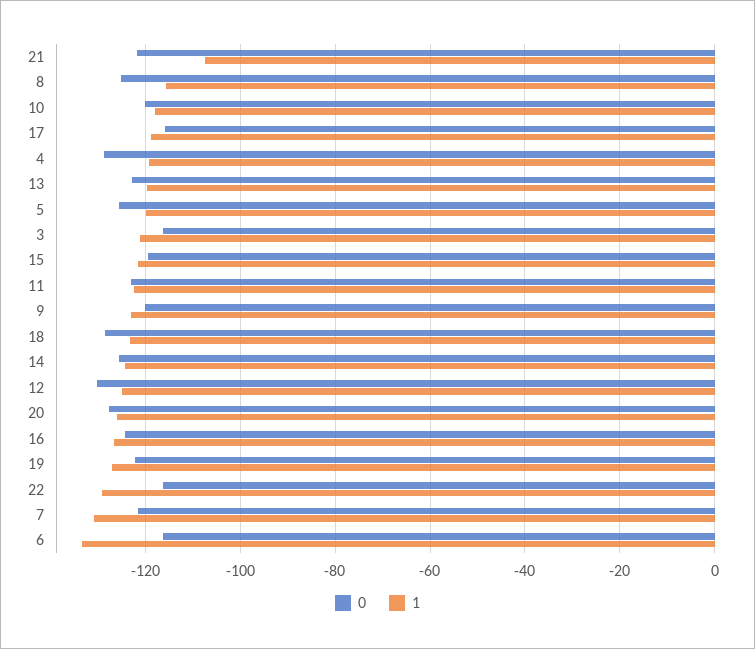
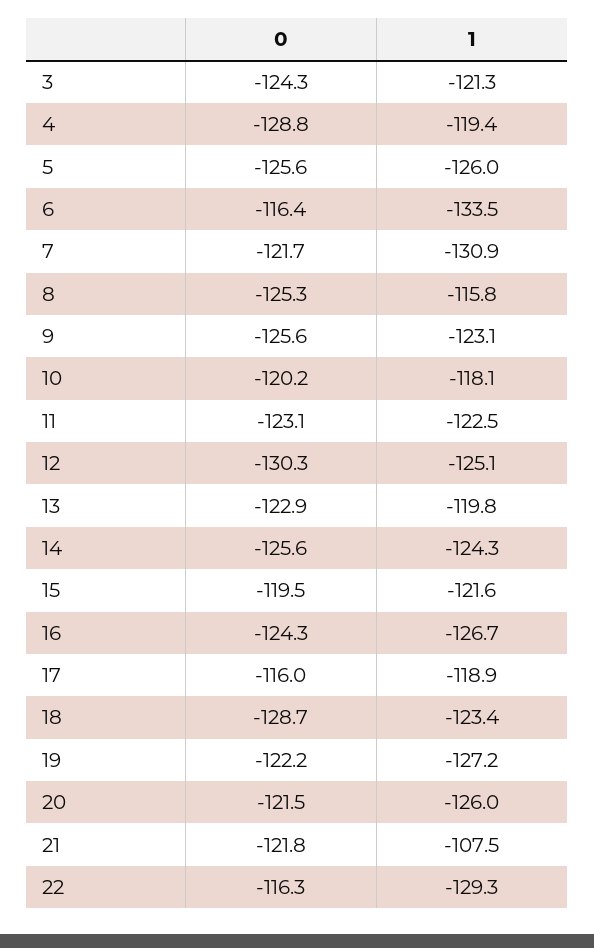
  {
    "0": {
      "21": -121.8,
      "8": -125.3,
      "10": -120.2,
      "17": -116,
      "4": -128.8,
      "13": -122.9,
      "5": -125.6,
-     "3": -116,
+     "3": -124.3,
      "15": -119.5,
      "11": -123.1,
-     "9": -120,
+     "9": -125.6,
      "18": -128.7,
      "14": -125.6,
      "12": -130.3,
-     "20": -128,
+     "20": -121.5,
      "16": -124.3,
      "19": -122.2,
      "22": -116.3,
      "7": -121.7,
      "6": -116.4
    },
    "1": {
      "21": -107.5,
      "8": -115.8,
      "10": -118.1,
      "17": -118.9,
      "4": -119.4,
      "13": -119.8,
-     "5": -120,
+     "5": -126,
      "3": -121.3,
      "15": -121.6,
      "11": -122.5,
      "9": -123.1,
      "18": -123.4,
      "14": -124.3,
      "12": -125.1,
      "20": -126,
      "16": -126.7,
      "19": -127.2,
      "22": -129.3,
      "7": -130.9,
      "6": -133.5
    }
  }

